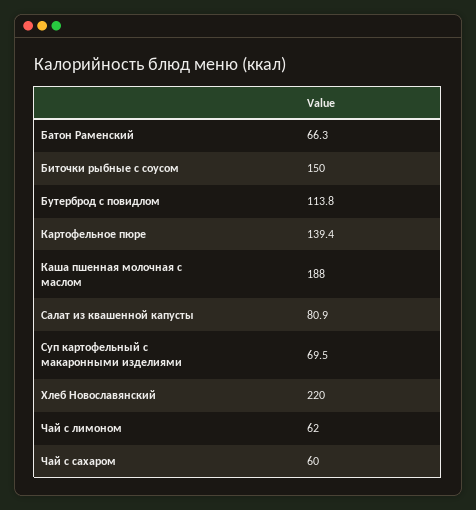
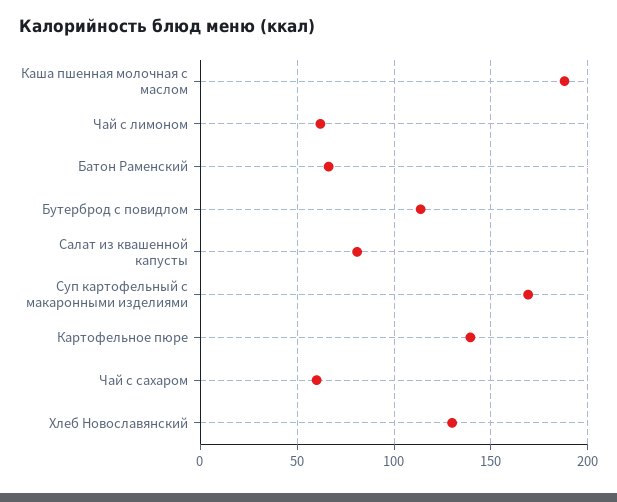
  {
    "Батон Раменский": 66.3,
-   "Биточки рыбные с соусом": 150,
    "Бутерброд с повидлом": 113.8,
    "Картофельное пюре": 139.4,
    "Каша пшенная молочная с маслом": 188,
    "Салат из квашенной капусты": 80.9,
-   "Суп картофельный с макаронными изделиями": 69.5,
+   "Суп картофельный с макаронными изделиями": 170,
-   "Хлеб Новославянский": 220,
+   "Хлеб Новославянский": 130,
    "Чай с лимоном": 62,
    "Чай с сахаром": 60
  }

